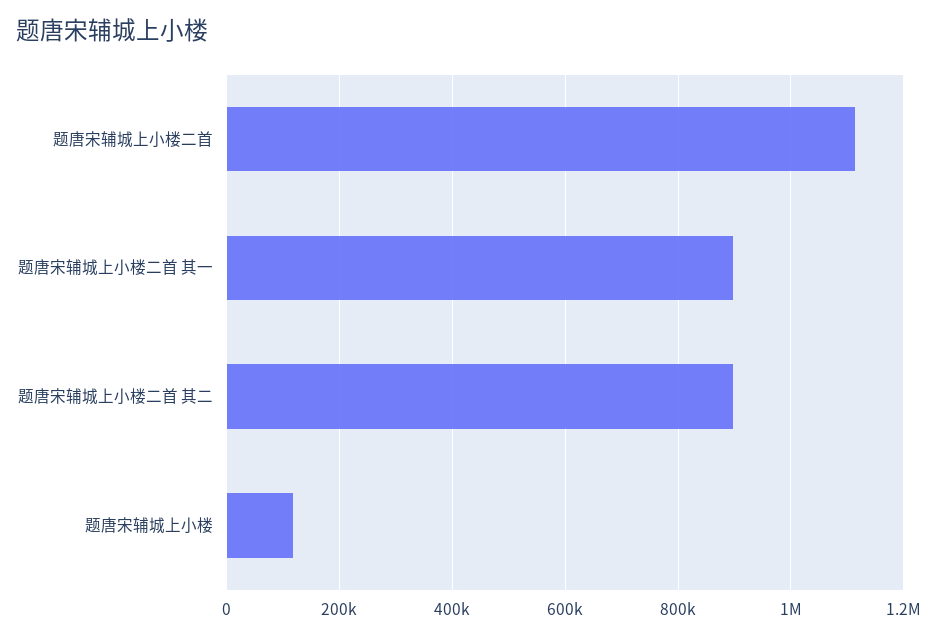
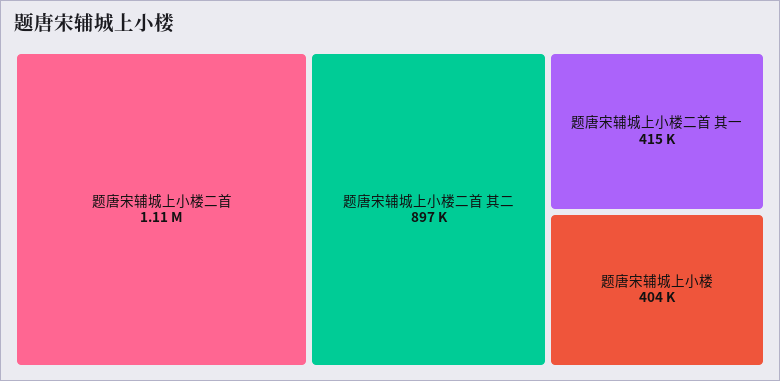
  {
    "题唐宋辅城上小楼二首": 1110000,
-   "题唐宋辅城上小楼二首 其一": 900000,
+   "题唐宋辅城上小楼二首 其一": 415000,
    "题唐宋辅城上小楼二首 其二": 897000,
-   "题唐宋辅城上小楼": 120000
+   "题唐宋辅城上小楼": 404000
  }

